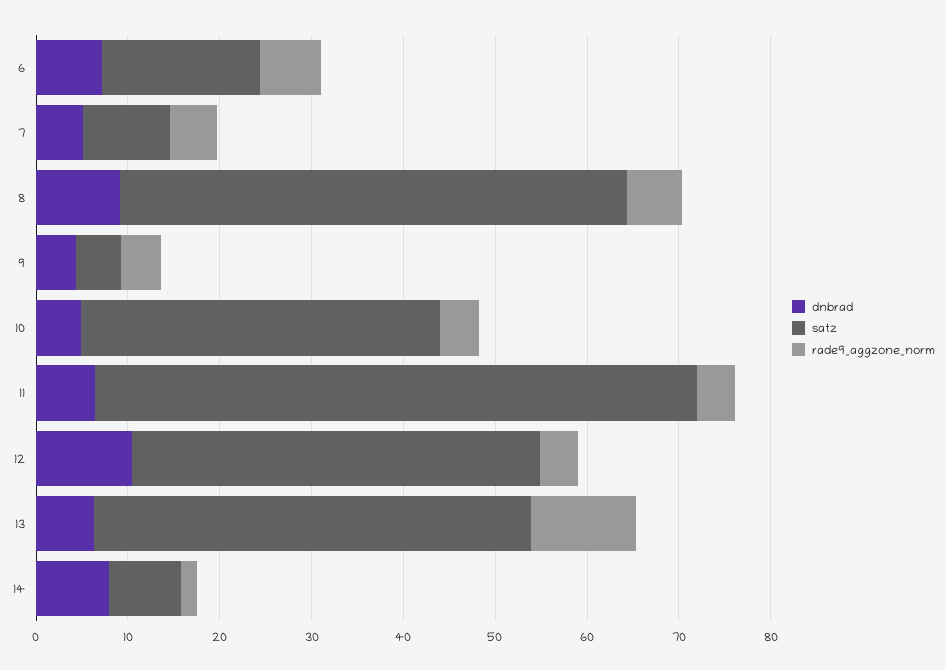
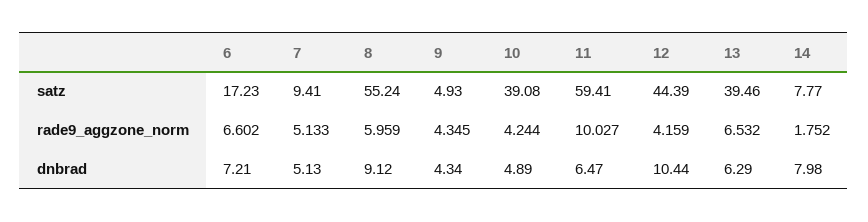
  {
    "dnbrad": {
      "6": 7.21,
      "7": 5.13,
      "8": 9.12,
      "9": 4.34,
      "10": 4.89,
      "11": 6.47,
      "12": 10.44,
      "13": 6.29,
      "14": 7.98
    },
    "satz": {
      "6": 17.23,
      "7": 9.41,
      "8": 55.24,
      "9": 4.93,
      "10": 39.08,
-     "11": 66,
+     "11": 59.41,
      "12": 44.39,
-     "13": 48,
+     "13": 39.46,
      "14": 7.77
    },
    "rade9_aggzone_norm": {
      "6": 6.602,
      "7": 5.133,
      "8": 5.959,
      "9": 4.345,
      "10": 4.244,
-     "11": 4,
+     "11": 10.027,
      "12": 4.159,
-     "13": 12,
+     "13": 6.532,
      "14": 1.752
    }
  }

